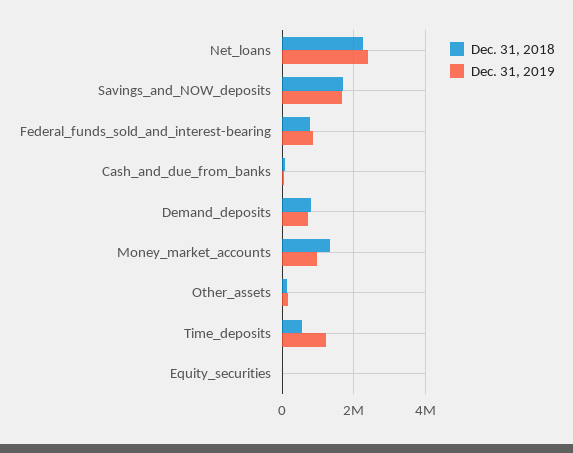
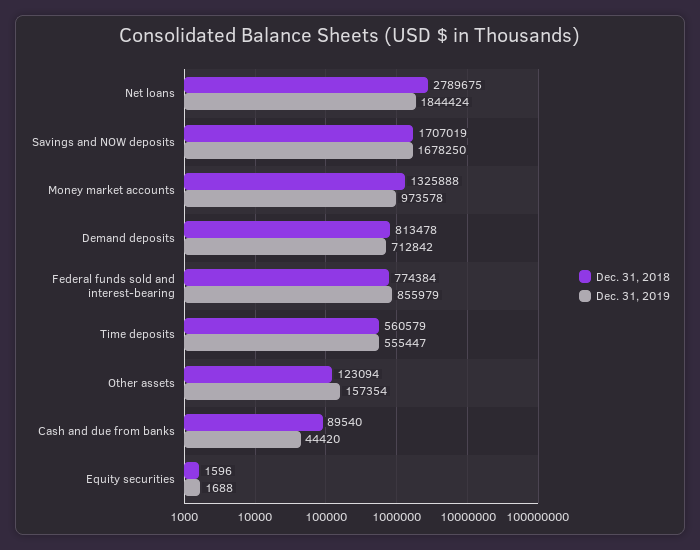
  {
    "Dec. 31, 2018": {
-     "Net_loans": 2200000,
+     "Net_loans": 2789675,
      "Savings_and_NOW_deposits": 1707019,
      "Federal_funds_sold_and_interest-bearing": 774384,
      "Cash_and_due_from_banks": 89540,
      "Demand_deposits": 813478,
      "Money_market_accounts": 1325888,
      "Other_assets": 123094,
      "Time_deposits": 560579,
      "Equity_securities": 1596
    },
    "Dec. 31, 2019": {
-     "Net_loans": 2400000,
+     "Net_loans": 1844424,
      "Savings_and_NOW_deposits": 1678250,
      "Federal_funds_sold_and_interest-bearing": 855979,
      "Cash_and_due_from_banks": 44420,
      "Demand_deposits": 712842,
      "Money_market_accounts": 973578,
      "Other_assets": 157354,
-     "Time_deposits": 1200000,
+     "Time_deposits": 555447,
      "Equity_securities": 1688
    }
  }

